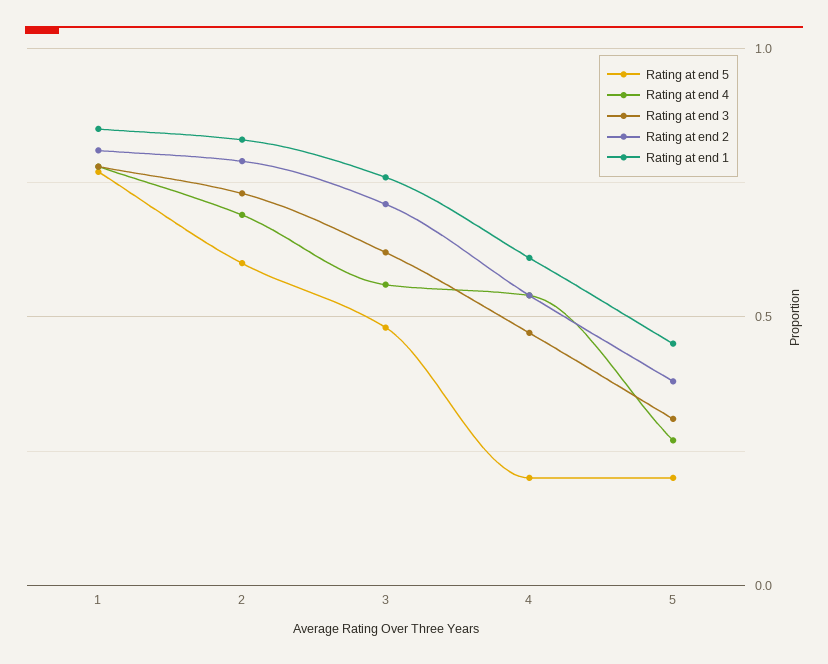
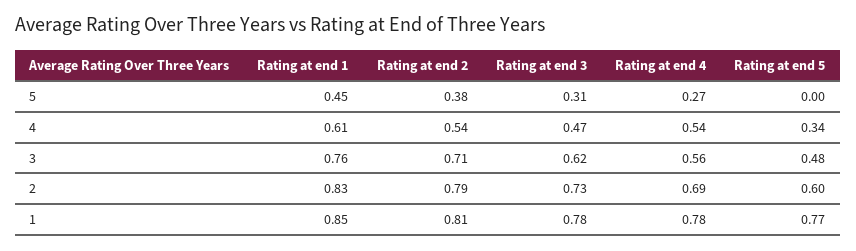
  {
    "Rating at end 5": {
      "1": 0.77,
      "2": 0.6,
      "3": 0.48,
-     "4": 0.2,
+     "4": 0.34,
-     "5": 0.2
+     "5": 0
    },
    "Rating at end 4": {
      "1": 0.78,
      "2": 0.69,
      "3": 0.56,
      "4": 0.54,
      "5": 0.27
    },
    "Rating at end 3": {
      "1": 0.78,
      "2": 0.73,
      "3": 0.62,
      "4": 0.47,
      "5": 0.31
    },
    "Rating at end 2": {
      "1": 0.81,
      "2": 0.79,
      "3": 0.71,
      "4": 0.54,
      "5": 0.38
    },
    "Rating at end 1": {
      "1": 0.85,
      "2": 0.83,
      "3": 0.76,
      "4": 0.61,
      "5": 0.45
    }
  }

